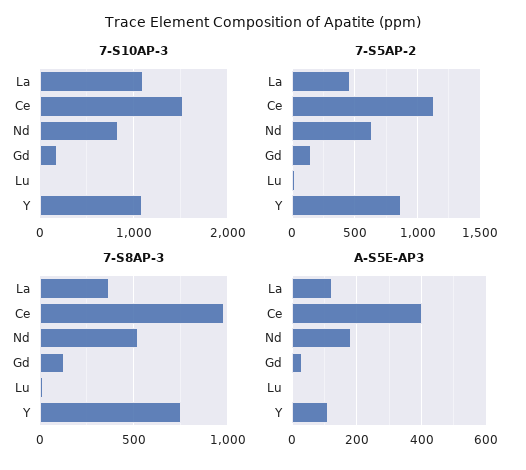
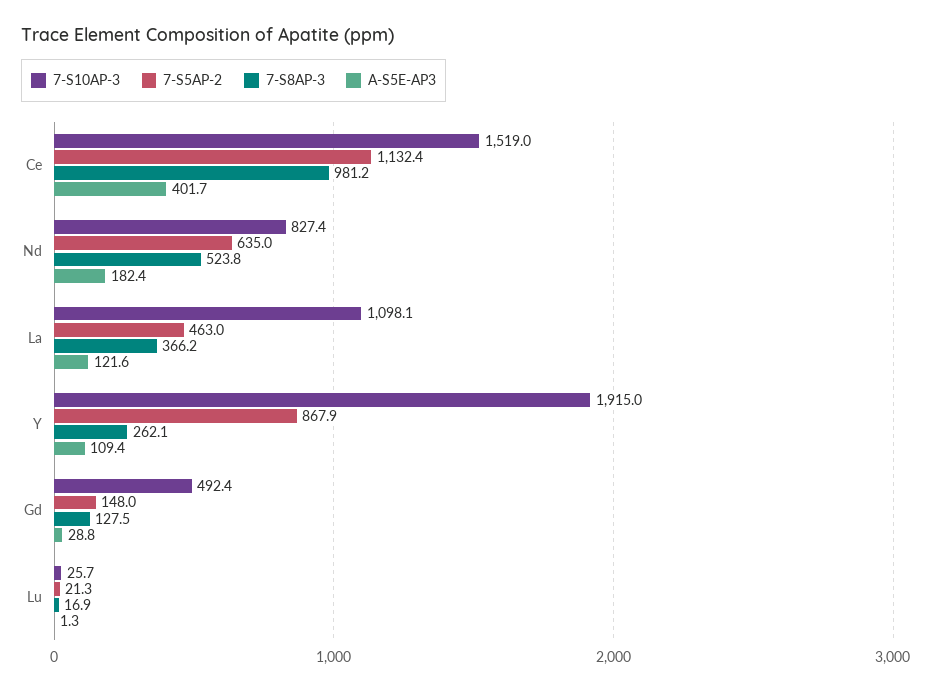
  {
    "7-S10AP-3": {
      "La": 1098.1,
      "Ce": 1519,
      "Nd": 827.4,
-     "Gd": 200,
+     "Gd": 492.4,
      "Lu": 25.7,
-     "Y": 1100
+     "Y": 1915
    },
    "7-S5AP-2": {
      "La": 463,
      "Ce": 1132.4,
      "Nd": 635,
      "Gd": 148,
      "Lu": 21.3,
      "Y": 867.9
    },
    "7-S8AP-3": {
      "La": 366.2,
      "Ce": 981.2,
      "Nd": 523.8,
      "Gd": 127.5,
      "Lu": 16.9,
-     "Y": 750
+     "Y": 262.1
    },
    "A-S5E-AP3": {
      "La": 121.6,
      "Ce": 401.7,
      "Nd": 182.4,
      "Gd": 28.8,
      "Lu": 1.3,
      "Y": 109.4
    }
  }

